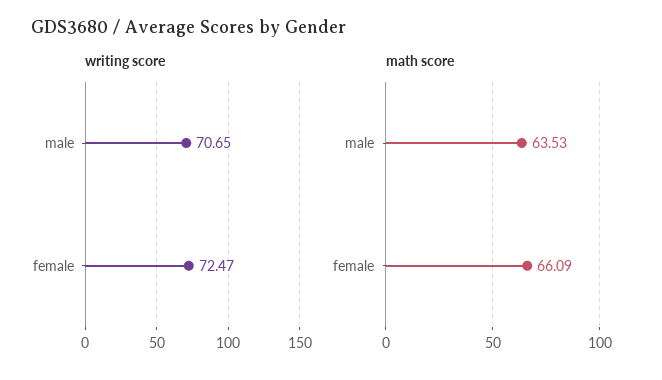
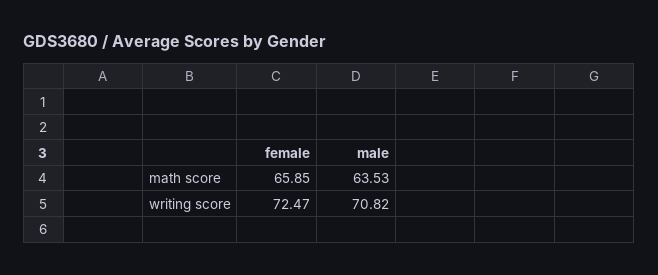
  {
    "writing score": {
-     "male": 70.65,
+     "male": 70.82,
      "female": 72.47
    },
    "math score": {
      "male": 63.53,
-     "female": 66.09
+     "female": 65.85
    }
  }

